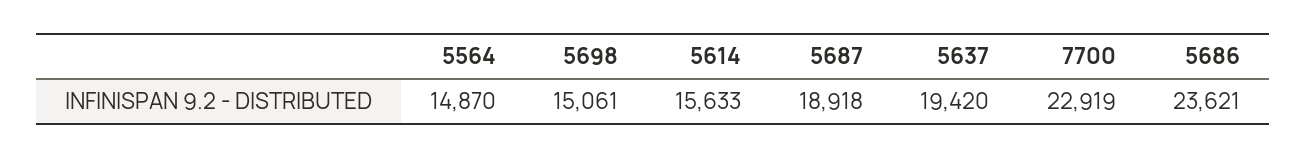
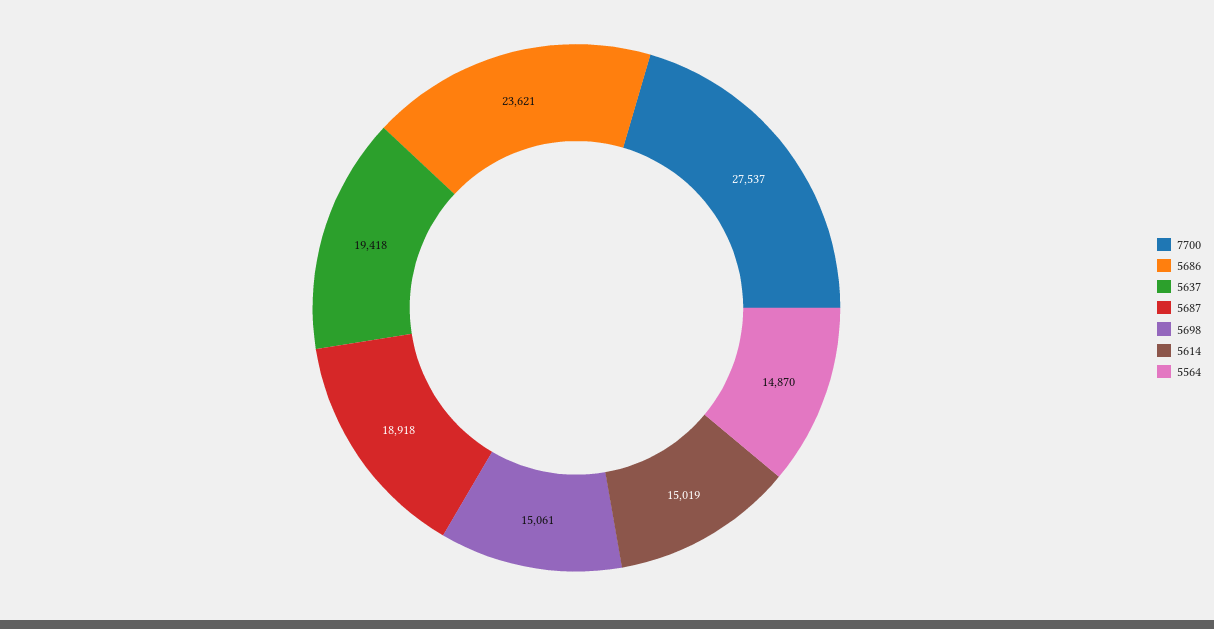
  {
    "5564": 14870,
    "5698": 15061,
-   "5614": 15633,
+   "5614": 15019,
    "5687": 18918,
-   "5637": 19420,
+   "5637": 19418,
-   "7700": 22919,
+   "7700": 27537,
    "5686": 23621
  }

